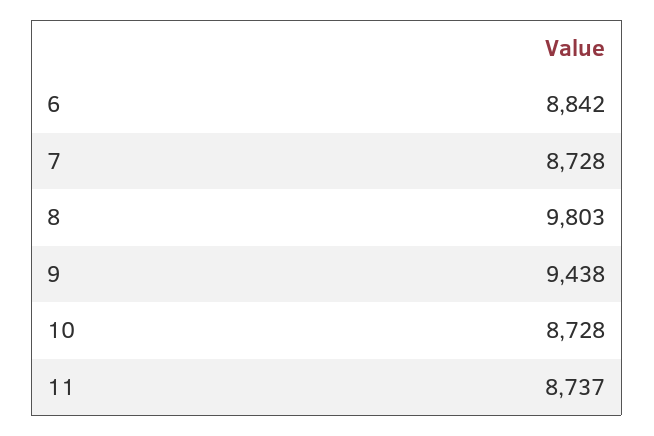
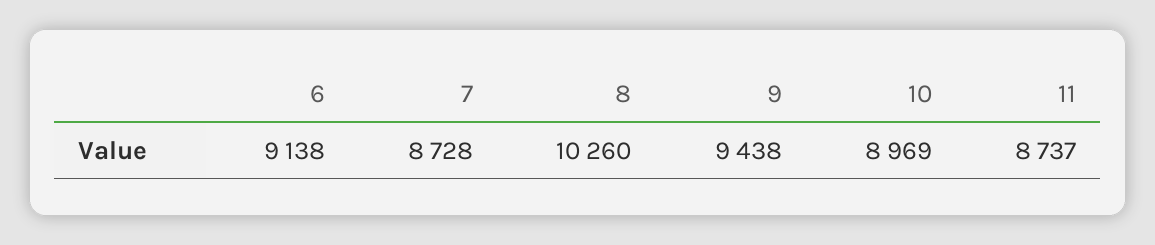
  {
-   "6": 8842,
+   "6": 9138,
    "7": 8728,
-   "8": 9803,
+   "8": 10260,
    "9": 9438,
-   "10": 8728,
+   "10": 8969,
    "11": 8737
  }

